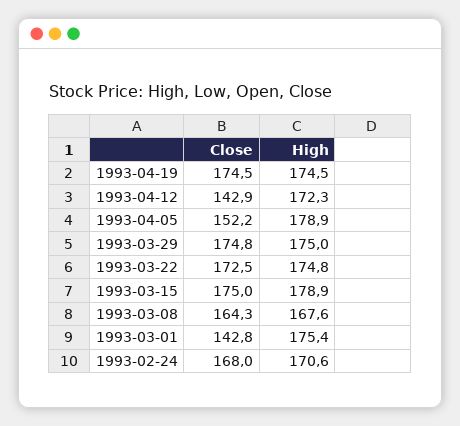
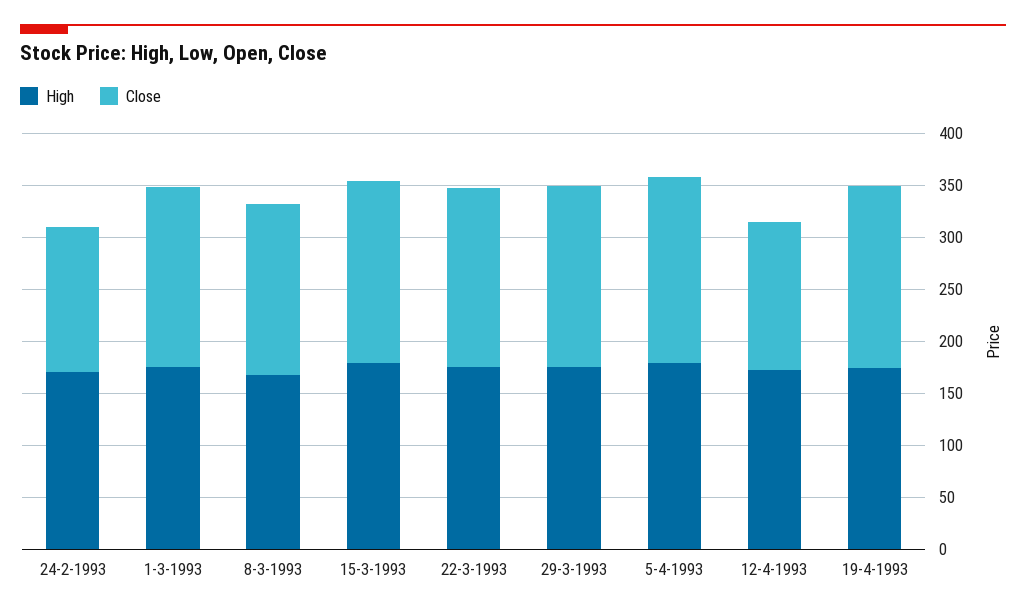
  {
    "Close": {
      "1993-04-19": 174.5,
      "1993-04-12": 142.9,
-     "1993-04-05": 152.2,
+     "1993-04-05": 180,
      "1993-03-29": 174.8,
      "1993-03-22": 172.5,
      "1993-03-15": 175,
      "1993-03-08": 164.3,
-     "1993-03-01": 142.8,
+     "1993-03-01": 170,
-     "1993-02-24": 168
+     "1993-02-24": 140
    },
    "High": {
      "1993-04-19": 174.5,
      "1993-04-12": 172.3,
      "1993-04-05": 178.9,
      "1993-03-29": 175,
      "1993-03-22": 174.8,
      "1993-03-15": 178.9,
      "1993-03-08": 167.6,
      "1993-03-01": 175.4,
      "1993-02-24": 170.6
    }
  }

